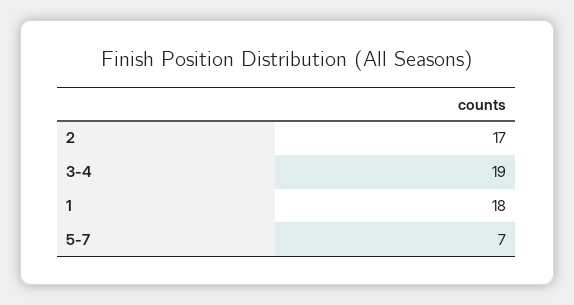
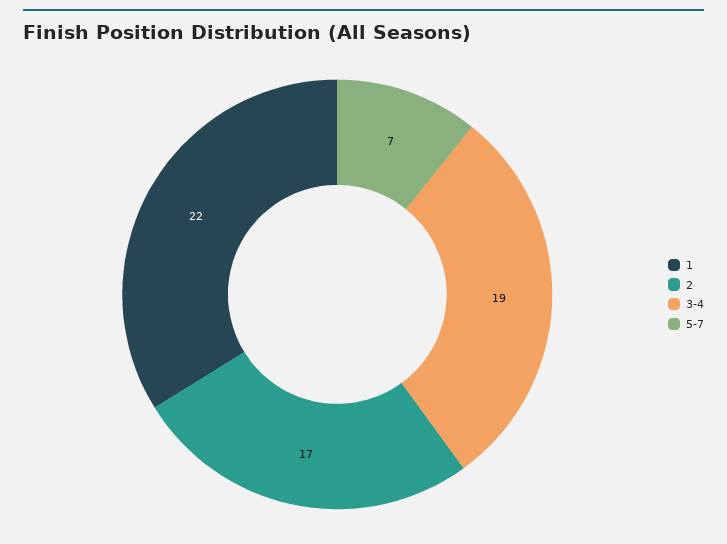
  {
    "2": 17,
    "3-4": 19,
-   "1": 18,
+   "1": 22,
    "5-7": 7
  }

